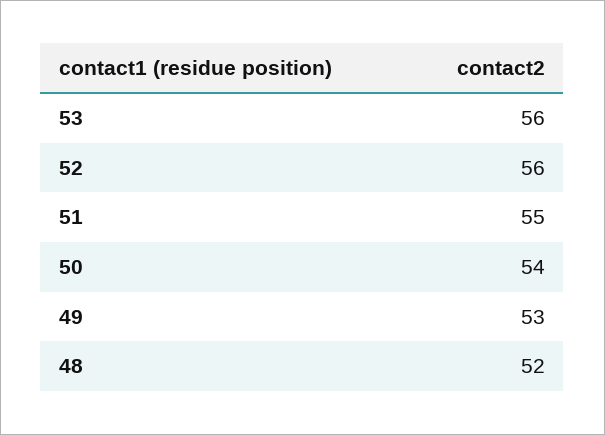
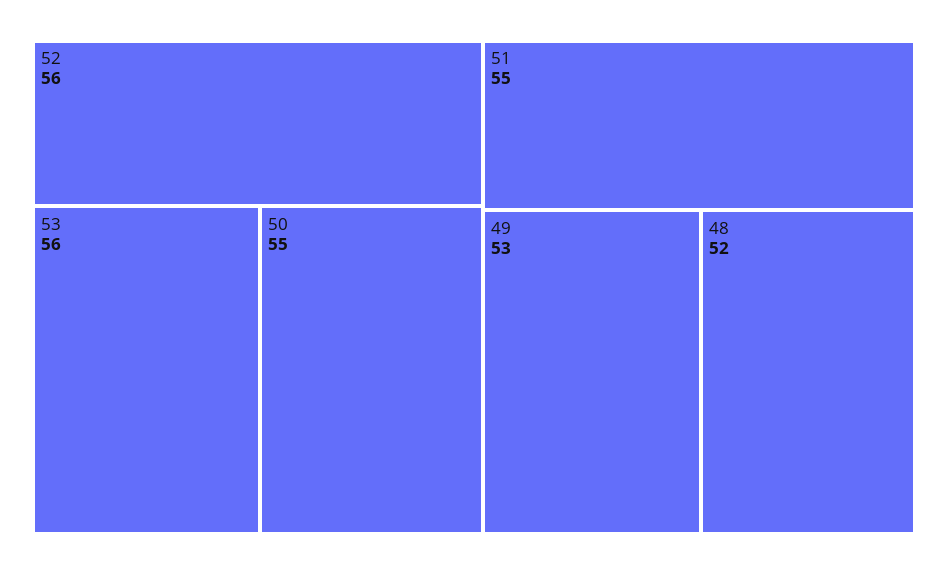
  {
    "53": 56,
    "52": 56,
    "51": 55,
-   "50": 54,
+   "50": 55,
    "49": 53,
    "48": 52
  }

